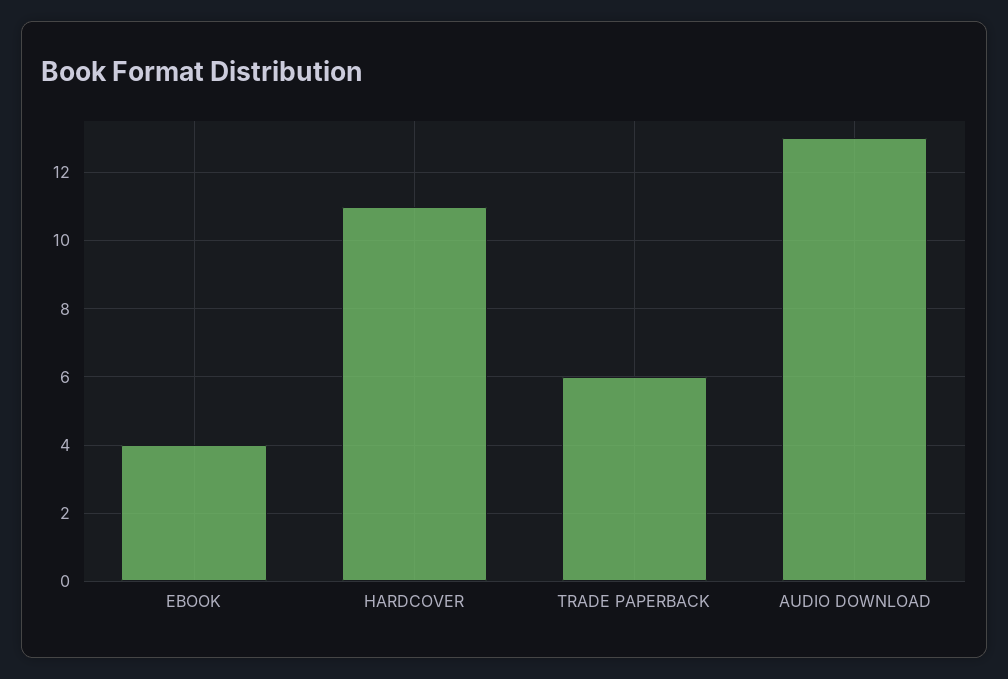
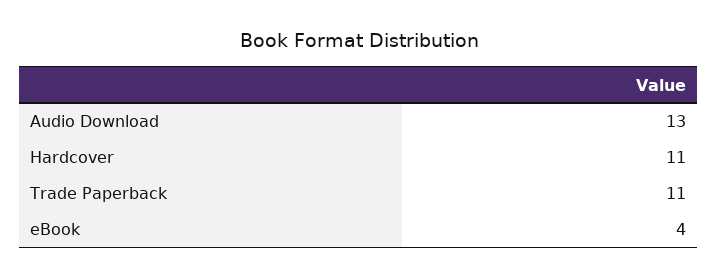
  {
    "EBOOK": 4,
    "HARDCOVER": 11,
-   "TRADE PAPERBACK": 6,
+   "TRADE PAPERBACK": 11,
    "AUDIO DOWNLOAD": 13
  }

